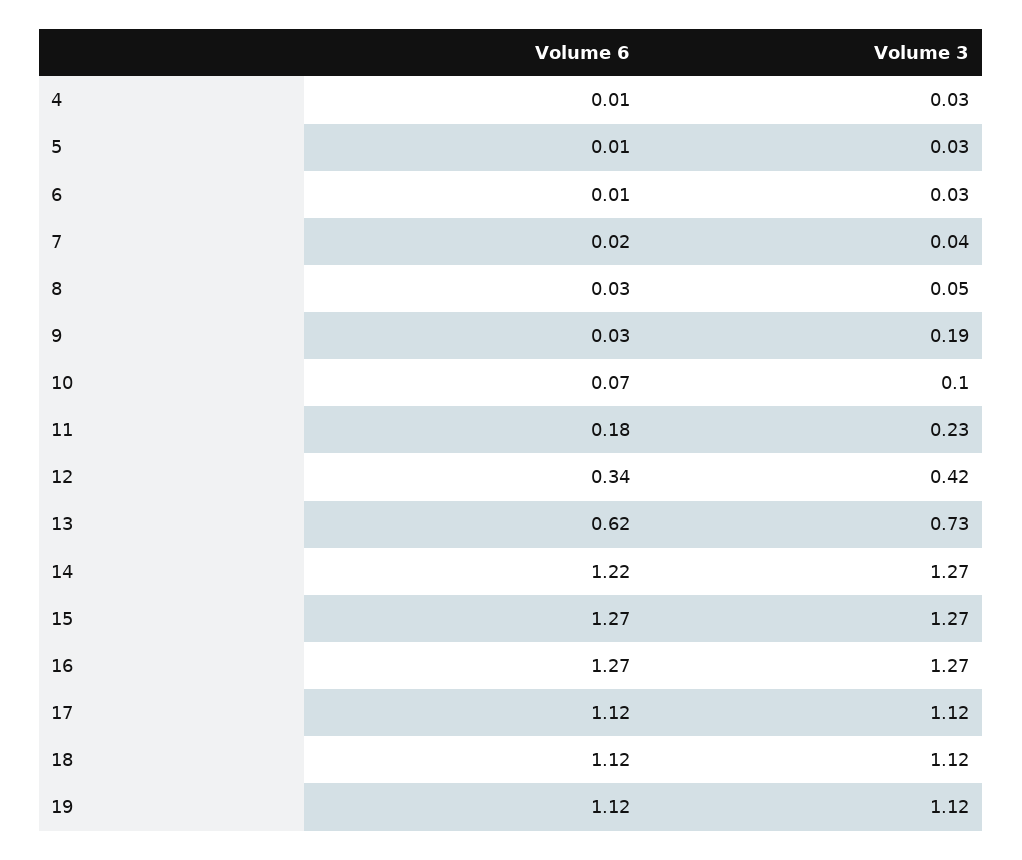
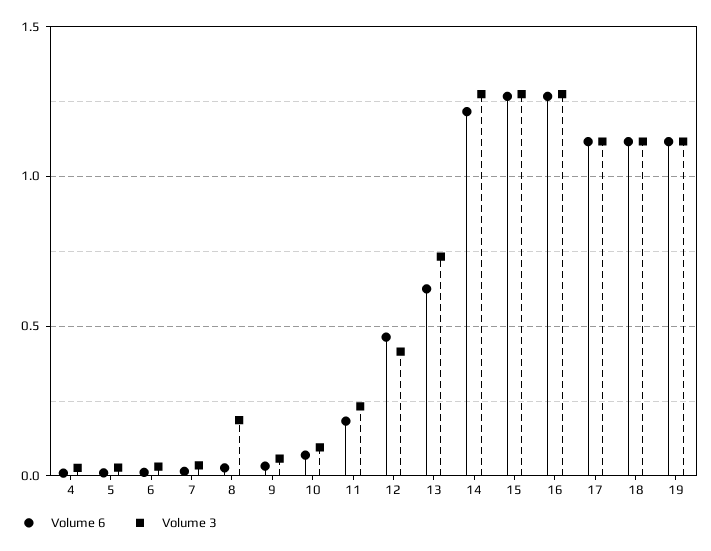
  {
    "Volume 6": {
      "4": 0.01,
      "5": 0.01,
      "6": 0.01,
      "7": 0.02,
      "8": 0.03,
      "9": 0.03,
      "10": 0.07,
      "11": 0.18,
-     "12": 0.34,
+     "12": 0.45,
      "13": 0.62,
      "14": 1.22,
      "15": 1.27,
      "16": 1.27,
      "17": 1.12,
      "18": 1.12,
      "19": 1.12
    },
    "Volume 3": {
      "4": 0.03,
      "5": 0.03,
      "6": 0.03,
      "7": 0.04,
-     "8": 0.05,
+     "8": 0.2,
-     "9": 0.19,
+     "9": 0.05,
      "10": 0.1,
      "11": 0.23,
      "12": 0.42,
      "13": 0.73,
      "14": 1.27,
      "15": 1.27,
      "16": 1.27,
      "17": 1.12,
      "18": 1.12,
      "19": 1.12
    }
  }

